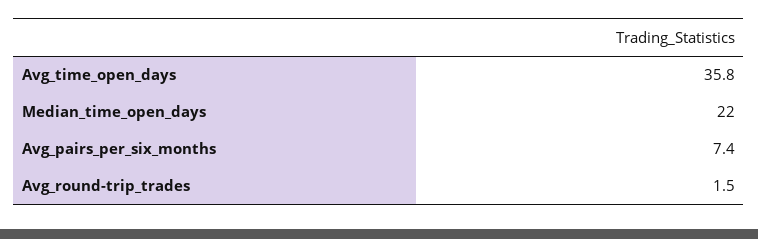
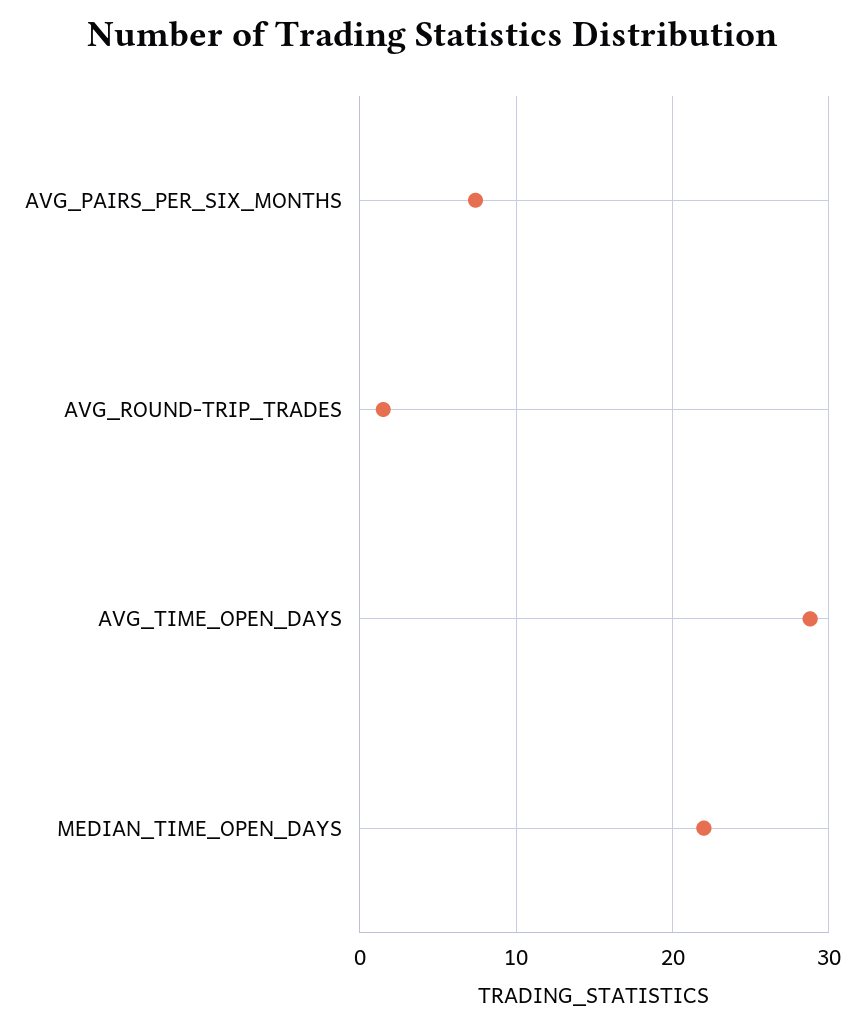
  {
-   "Avg_time_open_days": 35.8,
+   "Avg_time_open_days": 29,
    "Median_time_open_days": 22,
    "Avg_pairs_per_six_months": 7.4,
    "Avg_round-trip_trades": 1.5
  }

